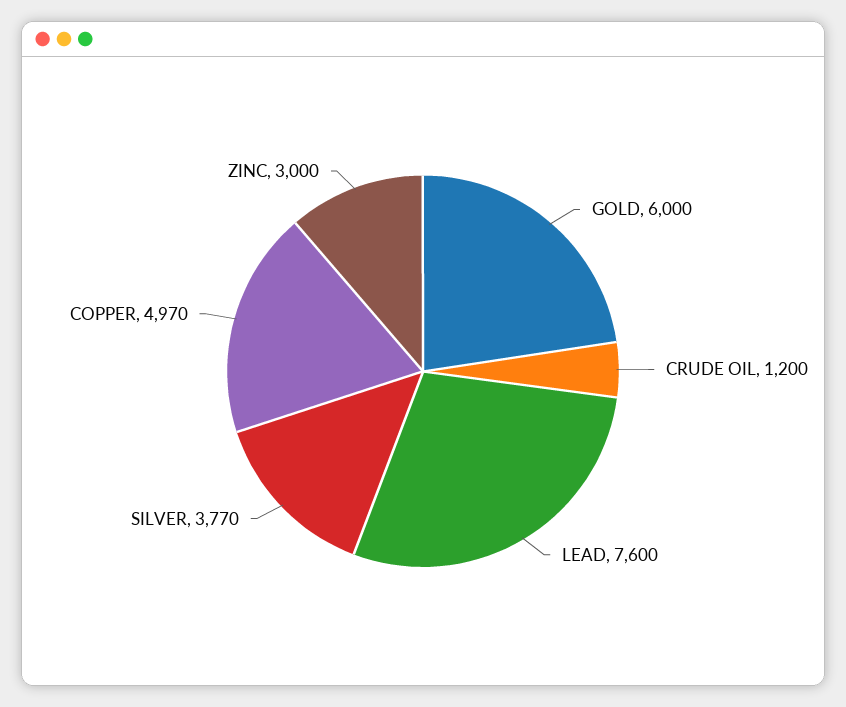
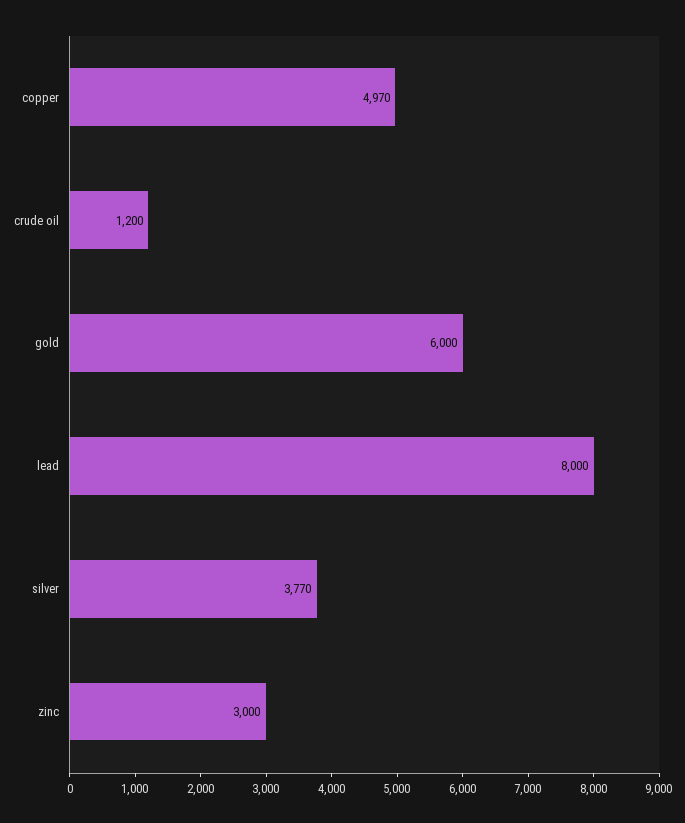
  {
    "GOLD": 6000,
    "CRUDE OIL": 1200,
-   "LEAD": 7600,
+   "LEAD": 8000,
    "SILVER": 3770,
    "COPPER": 4970,
    "ZINC": 3000
  }

